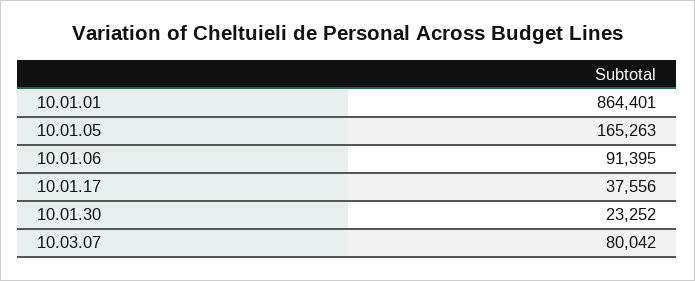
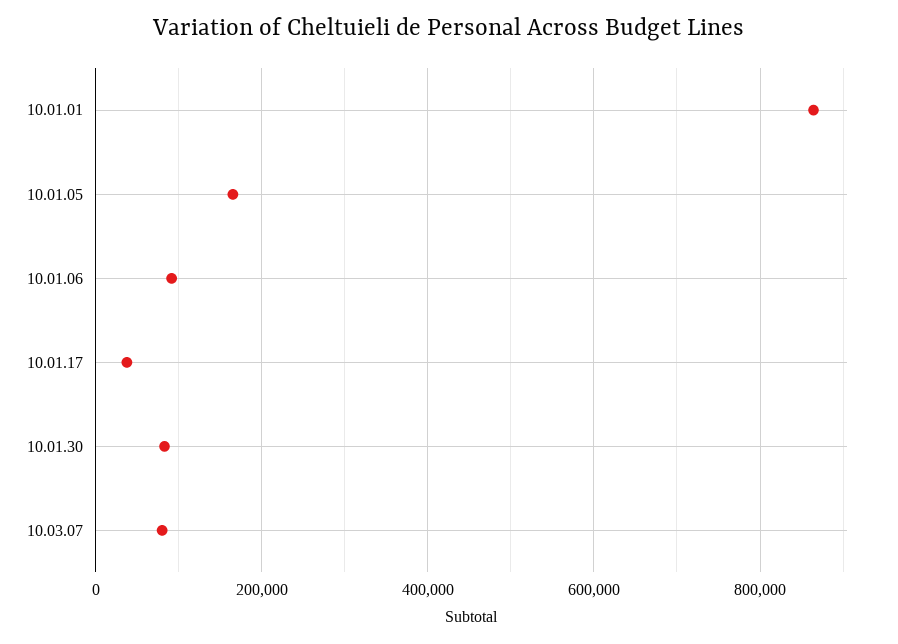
  {
    "10.01.01": 864401,
    "10.01.05": 165263,
    "10.01.06": 91395,
    "10.01.17": 37556,
-   "10.01.30": 23252,
+   "10.01.30": 80000,
    "10.03.07": 80042
  }

